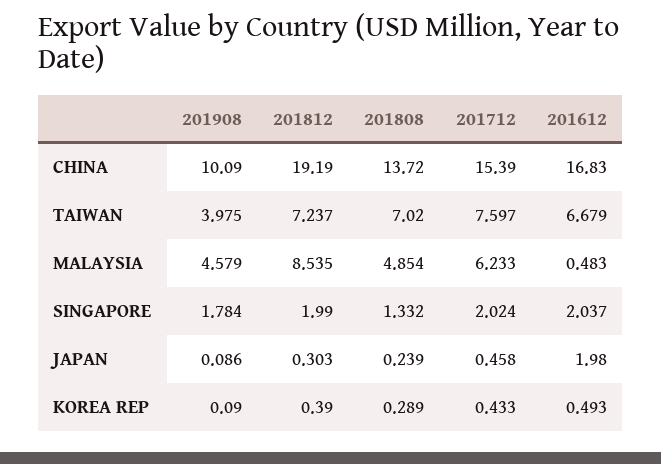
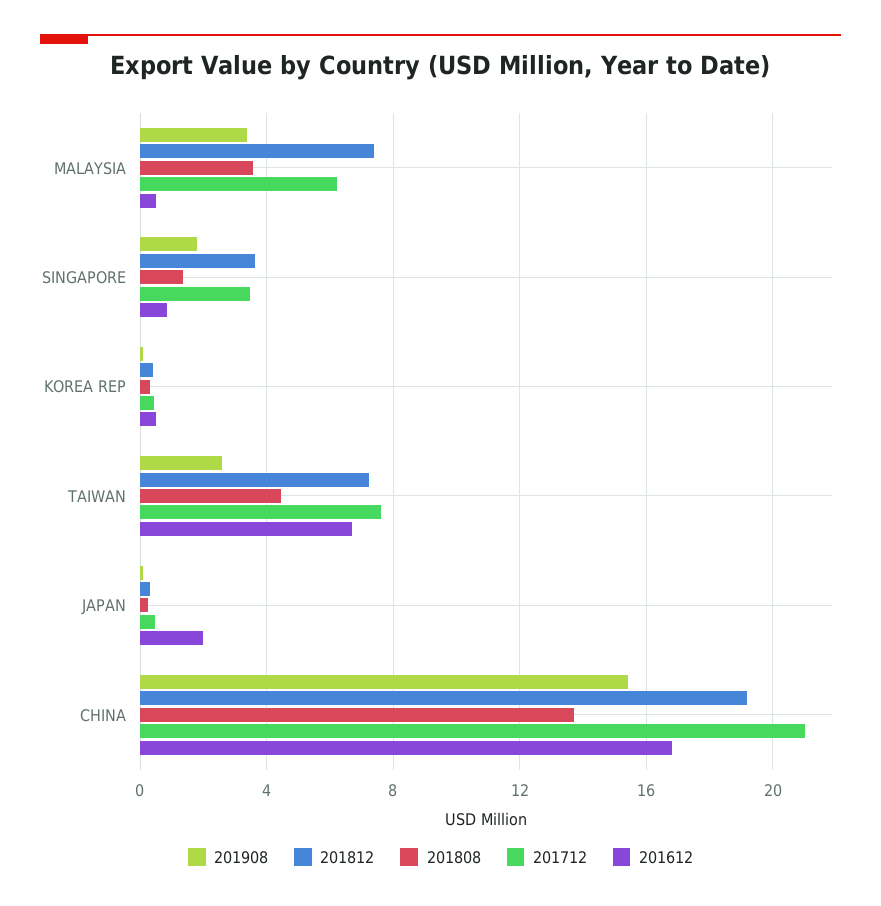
  {
    "201908": {
-     "CHINA": 10.09,
+     "CHINA": 15.5,
-     "TAIWAN": 3.975,
+     "TAIWAN": 2.5,
-     "MALAYSIA": 4.579,
+     "MALAYSIA": 3.5,
      "SINGAPORE": 1.784,
      "JAPAN": 0.086,
      "KOREA REP": 0.09
    },
    "201812": {
      "CHINA": 19.19,
      "TAIWAN": 7.237,
-     "MALAYSIA": 8.535,
+     "MALAYSIA": 7.5,
-     "SINGAPORE": 1.99,
+     "SINGAPORE": 3.5,
      "JAPAN": 0.303,
      "KOREA REP": 0.39
    },
    "201808": {
      "CHINA": 13.72,
-     "TAIWAN": 7.02,
+     "TAIWAN": 4.5,
-     "MALAYSIA": 4.854,
+     "MALAYSIA": 3.5,
      "SINGAPORE": 1.332,
      "JAPAN": 0.239,
      "KOREA REP": 0.289
    },
    "201712": {
-     "CHINA": 15.39,
+     "CHINA": 21,
      "TAIWAN": 7.597,
      "MALAYSIA": 6.233,
-     "SINGAPORE": 2.024,
+     "SINGAPORE": 3.5,
      "JAPAN": 0.458,
      "KOREA REP": 0.433
    },
    "201612": {
      "CHINA": 16.83,
      "TAIWAN": 6.679,
      "MALAYSIA": 0.483,
-     "SINGAPORE": 2.037,
+     "SINGAPORE": 1,
      "JAPAN": 1.98,
      "KOREA REP": 0.493
    }
  }

